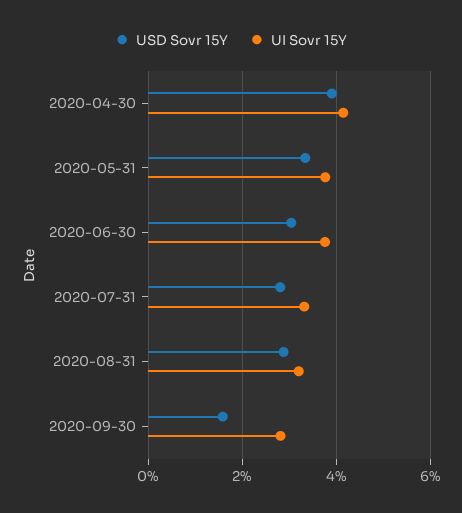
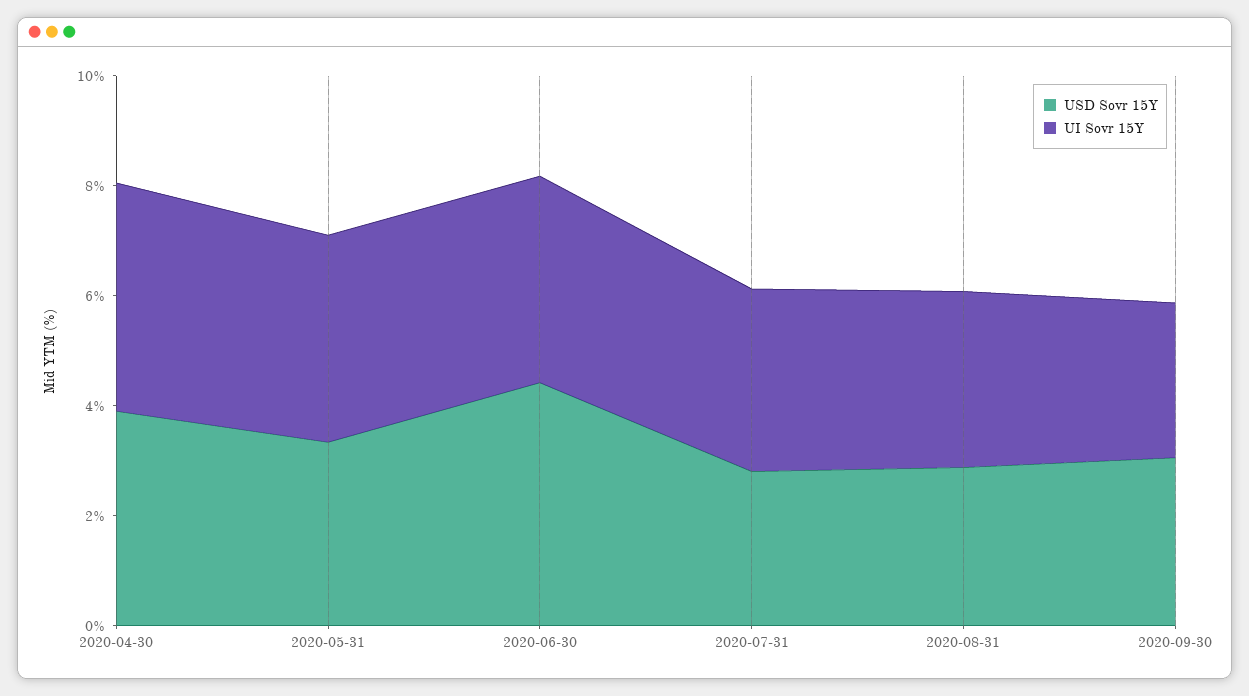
  {
    "USD Sovr 15Y": {
      "2020-04-30": 4,
      "2020-05-31": 3.4,
-     "2020-06-30": 3,
+     "2020-06-30": 4.5,
      "2020-07-31": 2.8,
      "2020-08-31": 2.8,
-     "2020-09-30": 1.6
+     "2020-09-30": 3
    },
    "UI Sovr 15Y": {
      "2020-04-30": 4.2,
      "2020-05-31": 3.8,
      "2020-06-30": 3.8,
      "2020-07-31": 3.4,
      "2020-08-31": 3.2,
      "2020-09-30": 2.8
    }
  }

